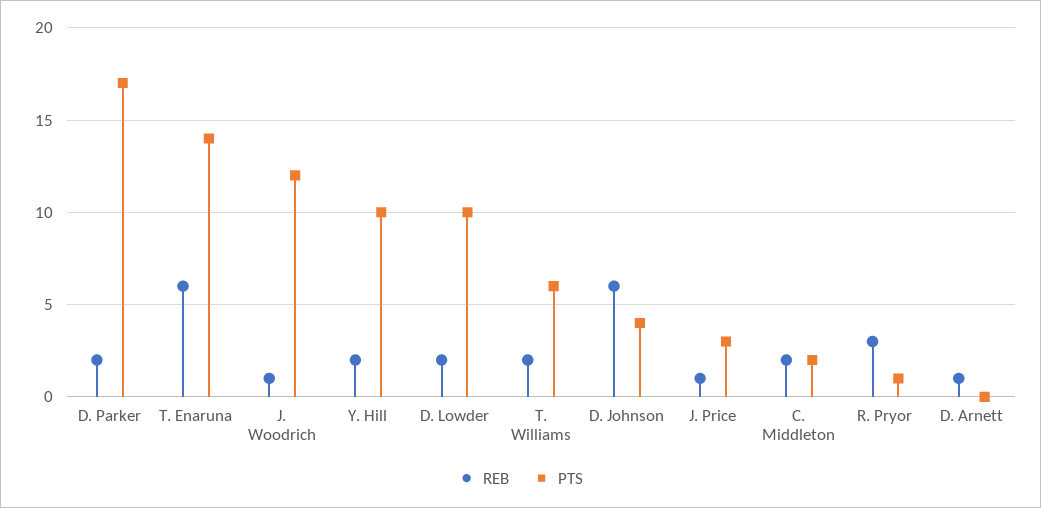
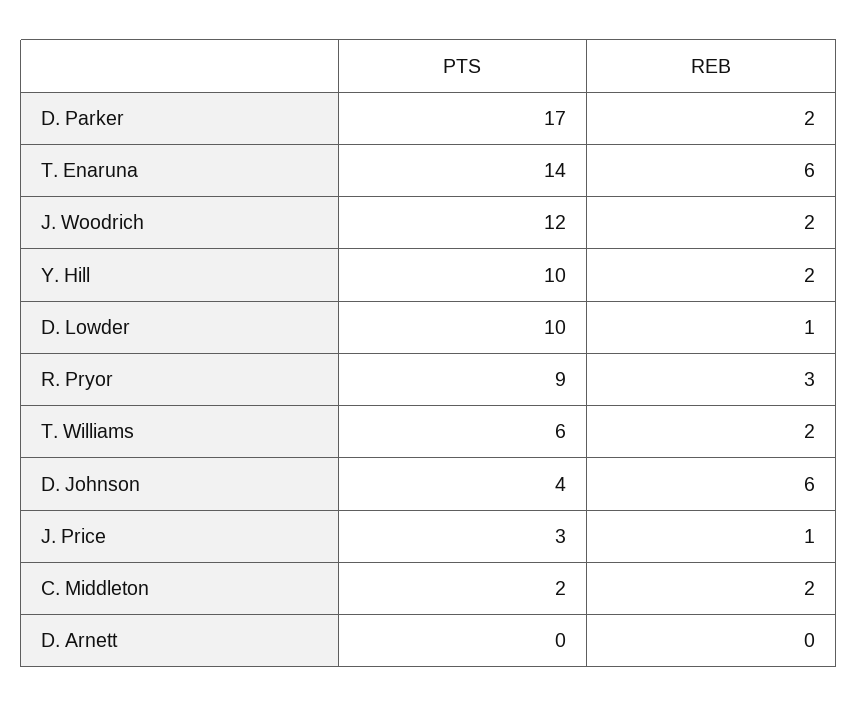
  {
    "REB": {
      "D. Parker": 2,
      "T. Enaruna": 6,
-     "J. Woodrich": 1,
+     "J. Woodrich": 2,
      "Y. Hill": 2,
-     "D. Lowder": 2,
+     "D. Lowder": 1,
      "T. Williams": 2,
      "D. Johnson": 6,
      "J. Price": 1,
      "C. Middleton": 2,
      "R. Pryor": 3,
-     "D. Arnett": 1
+     "D. Arnett": 0
    },
    "PTS": {
      "D. Parker": 17,
      "T. Enaruna": 14,
      "J. Woodrich": 12,
      "Y. Hill": 10,
      "D. Lowder": 10,
      "T. Williams": 6,
      "D. Johnson": 4,
      "J. Price": 3,
      "C. Middleton": 2,
-     "R. Pryor": 1,
+     "R. Pryor": 9,
      "D. Arnett": 0
    }
  }

